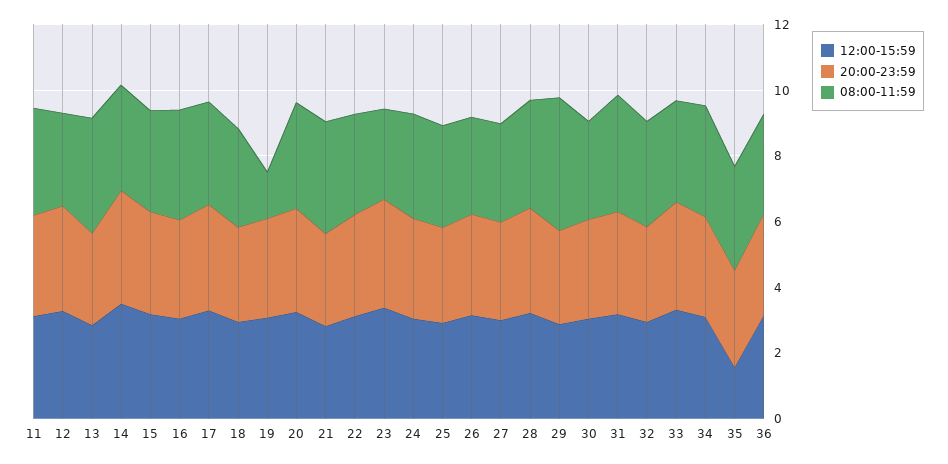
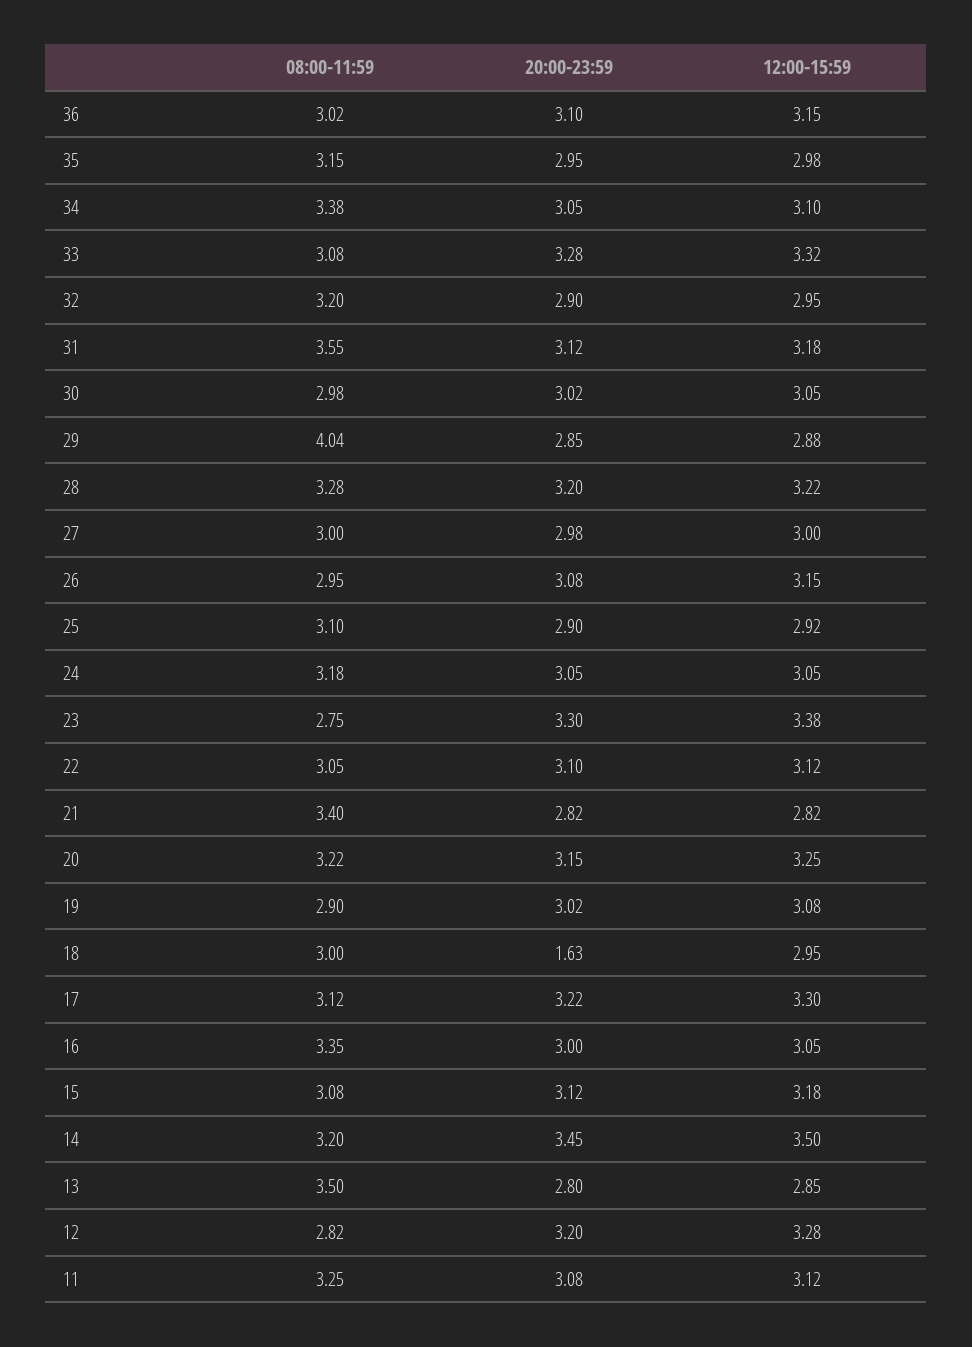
  {
    "12:00-15:59": {
      "11": 3.12,
      "12": 3.28,
      "13": 2.85,
      "14": 3.5,
      "15": 3.18,
      "16": 3.05,
      "17": 3.3,
      "18": 2.95,
      "19": 3.08,
      "20": 3.25,
      "21": 2.82,
      "22": 3.12,
      "23": 3.38,
      "24": 3.05,
      "25": 2.92,
      "26": 3.15,
      "27": 3,
      "28": 3.22,
      "29": 2.88,
      "30": 3.05,
      "31": 3.18,
      "32": 2.95,
      "33": 3.32,
      "34": 3.1,
-     "35": 1.5,
+     "35": 2.98,
      "36": 3.15
    },
    "20:00-23:59": {
      "11": 3.08,
      "12": 3.2,
      "13": 2.8,
      "14": 3.45,
      "15": 3.12,
      "16": 3,
      "17": 3.22,
-     "18": 3,
+     "18": 1.63,
      "19": 3.02,
      "20": 3.15,
      "21": 2.82,
      "22": 3.1,
      "23": 3.3,
      "24": 3.05,
      "25": 2.9,
      "26": 3.08,
      "27": 2.98,
      "28": 3.2,
      "29": 2.85,
      "30": 3.02,
      "31": 3.12,
      "32": 2.9,
      "33": 3.28,
      "34": 3.05,
      "35": 2.95,
      "36": 3.1
    },
    "08:00-11:59": {
      "11": 3.25,
      "12": 2.82,
      "13": 3.5,
      "14": 3.2,
      "15": 3.08,
      "16": 3.35,
      "17": 3.12,
      "18": 3,
-     "19": 1.5,
+     "19": 2.9,
      "20": 3.22,
      "21": 3.4,
      "22": 3.05,
      "23": 2.75,
      "24": 3.18,
      "25": 3.1,
      "26": 2.95,
      "27": 3,
      "28": 3.28,
      "29": 4.04,
      "30": 2.98,
      "31": 3.55,
      "32": 3.2,
      "33": 3.08,
      "34": 3.38,
      "35": 3.15,
      "36": 3.02
    }
  }

